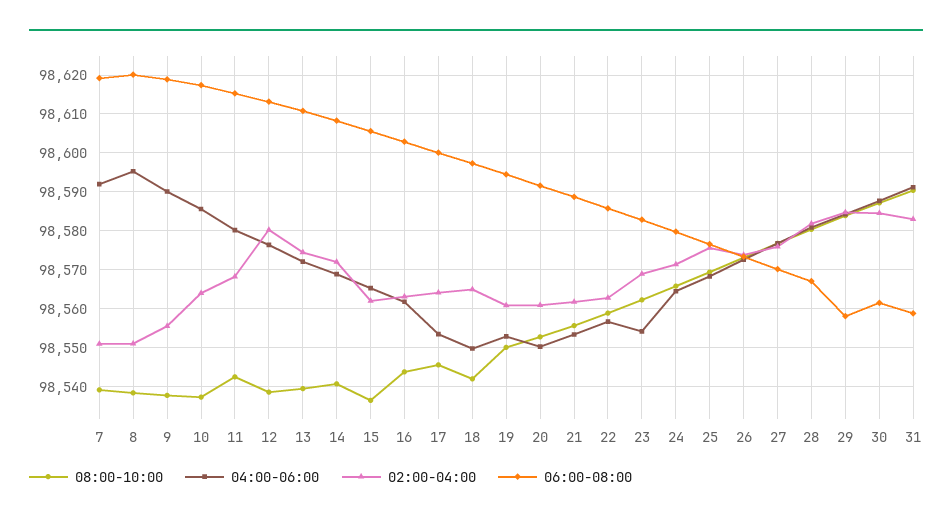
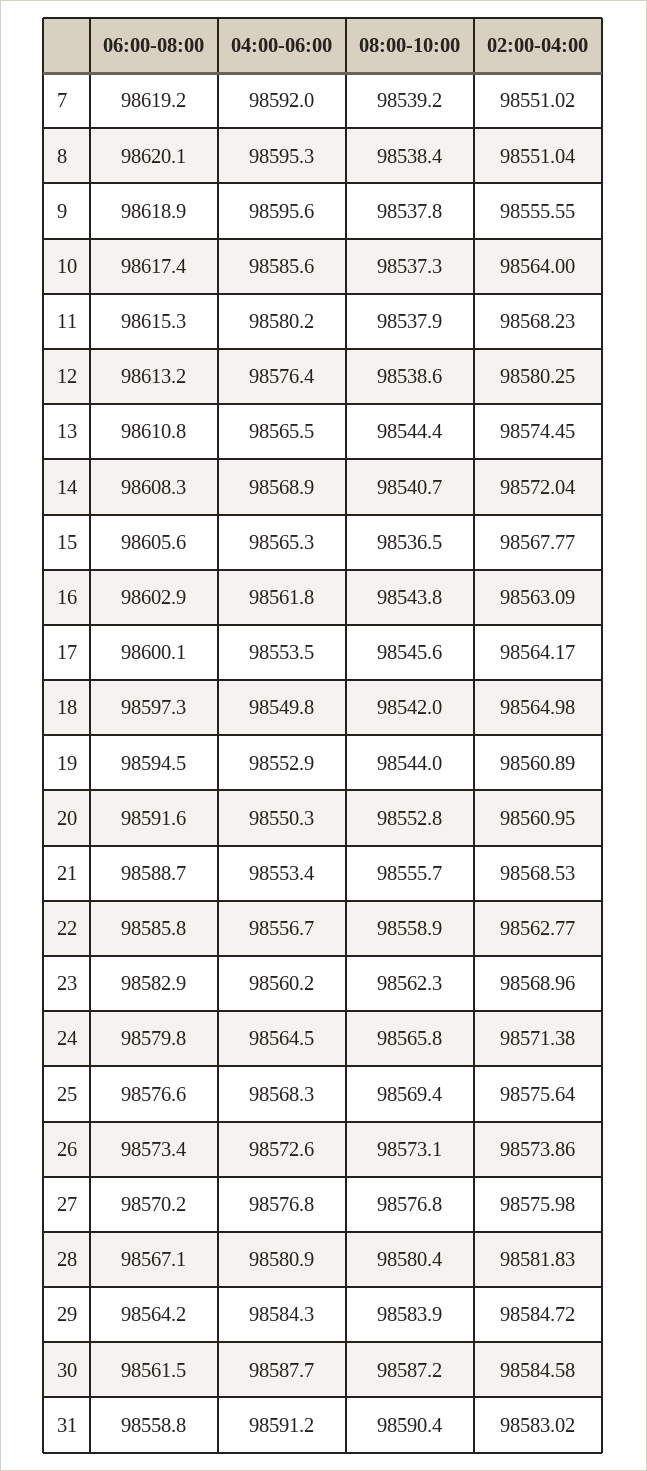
  {
    "08:00-10:00": {
      "7": 98539.2,
      "8": 98538.4,
      "9": 98537.8,
      "10": 98537.3,
-     "11": 98542,
+     "11": 98537.9,
      "12": 98538.6,
-     "13": 98540,
+     "13": 98544.4,
      "14": 98540.7,
      "15": 98536.5,
      "16": 98543.8,
      "17": 98545.6,
      "18": 98542,
-     "19": 98550,
+     "19": 98544,
      "20": 98552.8,
      "21": 98555.7,
      "22": 98558.9,
      "23": 98562.3,
      "24": 98565.8,
      "25": 98569.4,
      "26": 98573.1,
      "27": 98576.8,
      "28": 98580.4,
      "29": 98583.9,
      "30": 98587.2,
      "31": 98590.4
    },
    "04:00-06:00": {
      "7": 98592,
      "8": 98595.3,
-     "9": 98590,
+     "9": 98595.6,
      "10": 98585.6,
      "11": 98580.2,
      "12": 98576.4,
-     "13": 98572,
+     "13": 98565.5,
      "14": 98568.9,
      "15": 98565.3,
      "16": 98561.8,
      "17": 98553.5,
      "18": 98549.8,
      "19": 98552.9,
      "20": 98550.3,
      "21": 98553.4,
      "22": 98556.7,
-     "23": 98554,
+     "23": 98560.2,
      "24": 98564.5,
      "25": 98568.3,
      "26": 98572.6,
      "27": 98576.8,
      "28": 98580.9,
      "29": 98584.3,
      "30": 98587.7,
      "31": 98591.2
    },
    "02:00-04:00": {
      "7": 98551.02,
      "8": 98551.04,
      "9": 98555.55,
      "10": 98564,
      "11": 98568.23,
      "12": 98580.25,
      "13": 98574.45,
      "14": 98572.04,
-     "15": 98562,
+     "15": 98567.77,
      "16": 98563.09,
      "17": 98564.17,
      "18": 98564.98,
      "19": 98560.89,
      "20": 98560.95,
-     "21": 98562,
+     "21": 98568.53,
      "22": 98562.77,
      "23": 98568.96,
      "24": 98571.38,
      "25": 98575.64,
      "26": 98573.86,
      "27": 98575.98,
      "28": 98581.83,
      "29": 98584.72,
      "30": 98584.58,
      "31": 98583.02
    },
    "06:00-08:00": {
      "7": 98619.2,
      "8": 98620.1,
      "9": 98618.9,
      "10": 98617.4,
      "11": 98615.3,
      "12": 98613.2,
      "13": 98610.8,
      "14": 98608.3,
      "15": 98605.6,
      "16": 98602.9,
      "17": 98600.1,
      "18": 98597.3,
      "19": 98594.5,
      "20": 98591.6,
      "21": 98588.7,
      "22": 98585.8,
      "23": 98582.9,
      "24": 98579.8,
      "25": 98576.6,
      "26": 98573.4,
      "27": 98570.2,
      "28": 98567.1,
-     "29": 98558,
+     "29": 98564.2,
      "30": 98561.5,
      "31": 98558.8
    }
  }

